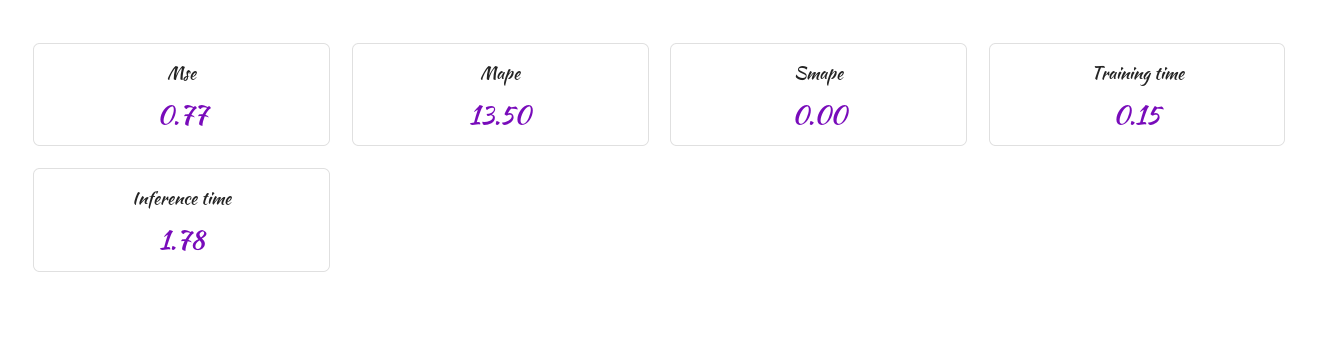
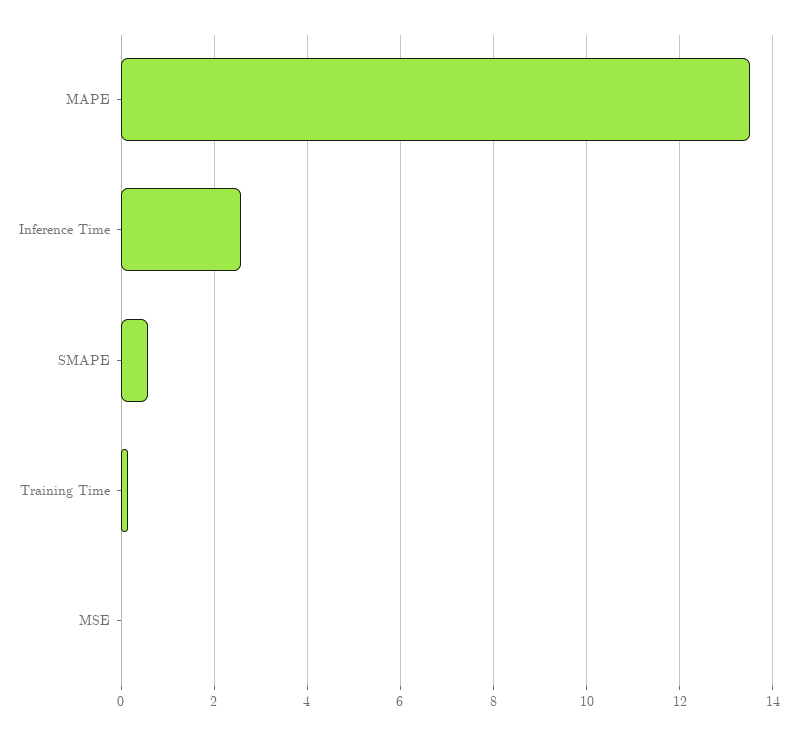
  {
-   "Mse": 0.77,
+   "Mse": 0,
    "Mape": 13.5,
-   "Smape": 0,
+   "Smape": 0.6,
    "Training time": 0.15,
-   "Inference time": 1.78
+   "Inference time": 2.6
  }

